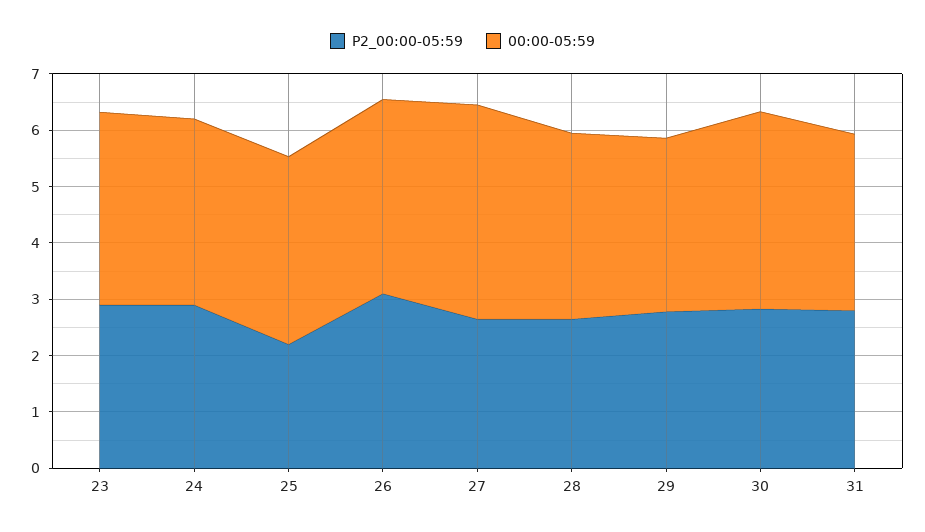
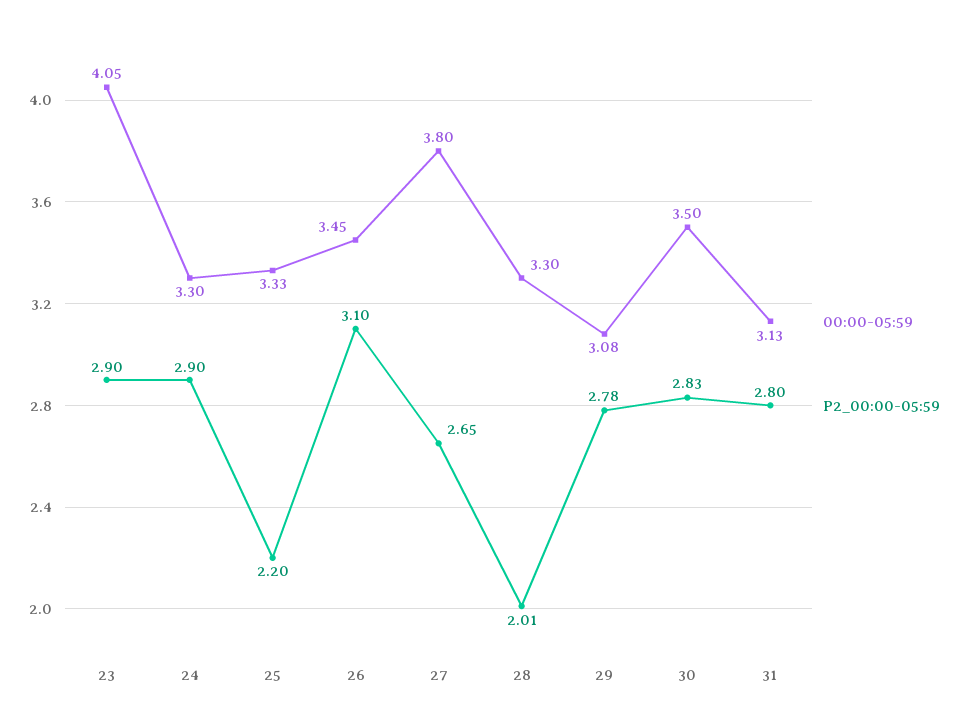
  {
    "P2_00:00-05:59": {
      "23": 2.9,
      "24": 2.9,
      "25": 2.2,
      "26": 3.1,
      "27": 2.65,
-     "28": 2.6,
+     "28": 2.01,
      "29": 2.78,
      "30": 2.83,
      "31": 2.8
    },
    "00:00-05:59": {
-     "23": 3.4,
+     "23": 4.05,
      "24": 3.3,
      "25": 3.33,
      "26": 3.45,
      "27": 3.8,
      "28": 3.3,
      "29": 3.08,
      "30": 3.5,
      "31": 3.13
    }
  }

